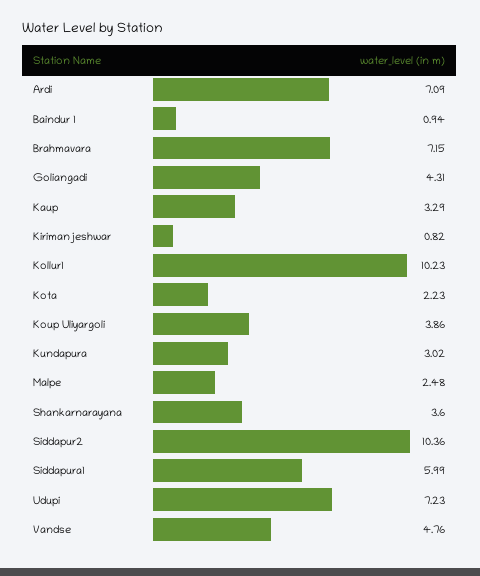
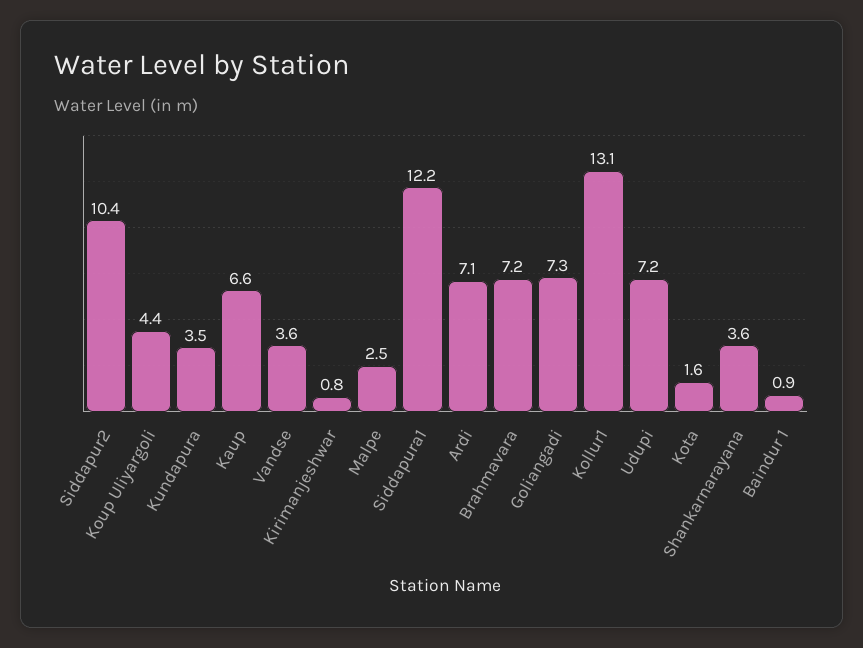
  {
    "Ardi": 7.09,
    "Baindur 1": 0.94,
    "Brahmavara": 7.15,
-   "Goliangadi": 4.31,
+   "Goliangadi": 7.3,
-   "Kaup": 3.29,
+   "Kaup": 6.6,
    "Kirimanjeshwar": 0.82,
-   "Kollur1": 10.23,
+   "Kollur1": 13.1,
-   "Kota": 2.23,
+   "Kota": 1.6,
-   "Koup Uliyargoli": 3.86,
+   "Koup Uliyargoli": 4.4,
-   "Kundapura": 3.02,
+   "Kundapura": 3.5,
    "Malpe": 2.48,
    "Shankarnarayana": 3.6,
    "Siddapur2": 10.36,
-   "Siddapura1": 5.99,
+   "Siddapura1": 12.2,
    "Udupi": 7.23,
-   "Vandse": 4.76
+   "Vandse": 3.6
  }

